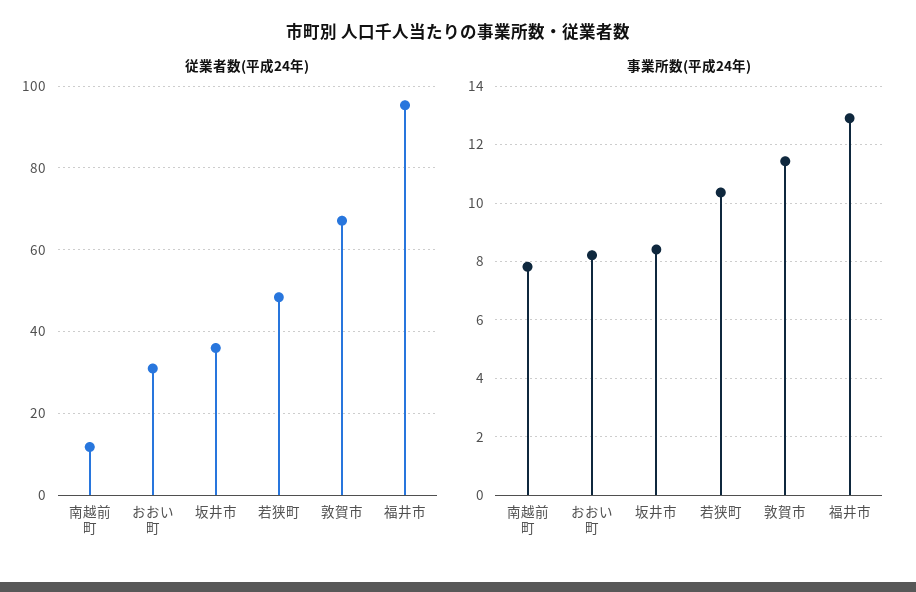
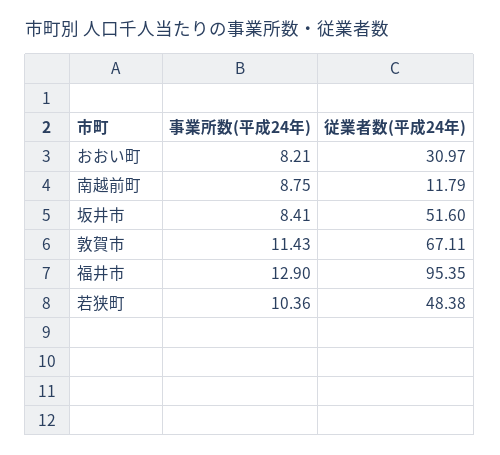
  {
    "従業者数(平成24年)": {
      "南越前町": 11.79,
      "おおい町": 30.97,
-     "坂井市": 36,
+     "坂井市": 51.6,
      "若狭町": 48.38,
      "敦賀市": 67.11,
      "福井市": 95.35
    },
    "事業所数(平成24年)": {
-     "南越前町": 7.75,
+     "南越前町": 8.75,
      "おおい町": 8.21,
      "坂井市": 8.41,
      "若狭町": 10.36,
      "敦賀市": 11.43,
      "福井市": 12.9
    }
  }

